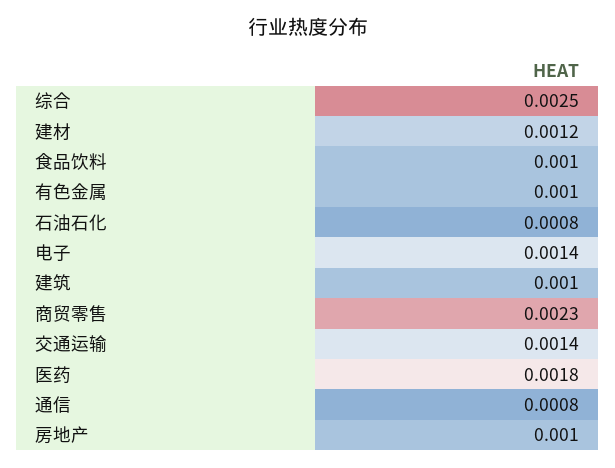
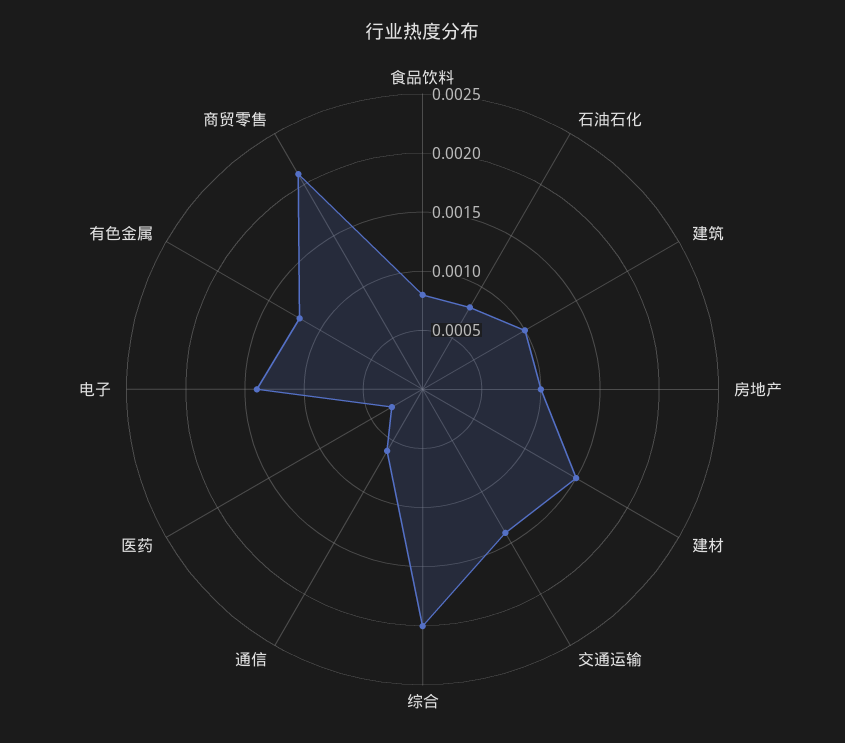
  {
-   "综合": 0.0025,
+   "综合": 0.002,
-   "建材": 0.0012,
+   "建材": 0.0015,
-   "食品饮料": 0.001,
+   "食品饮料": 0.0008,
-   "有色金属": 0.001,
+   "有色金属": 0.0012,
    "石油石化": 0.0008,
    "电子": 0.0014,
    "建筑": 0.001,
-   "商贸零售": 0.0023,
+   "商贸零售": 0.0021,
    "交通运输": 0.0014,
-   "医药": 0.0018,
+   "医药": 0.0003,
-   "通信": 0.0008,
+   "通信": 0.0006,
    "房地产": 0.001
  }

